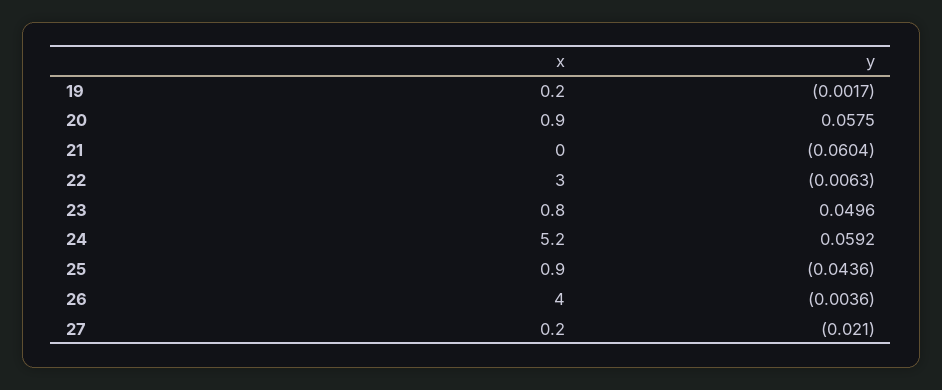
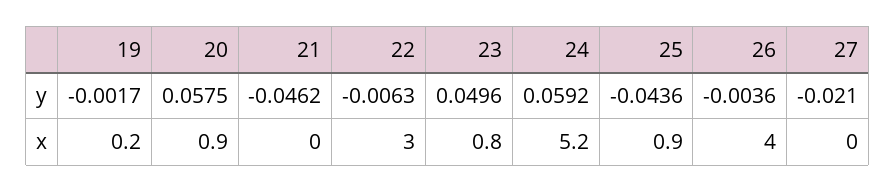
  {
    "x": {
      "19": 0.2,
      "20": 0.9,
      "21": 0,
      "22": 3,
      "23": 0.8,
      "24": 5.2,
      "25": 0.9,
      "26": 4,
-     "27": 0.2
+     "27": 0
    },
    "y": {
      "19": -0.0017,
      "20": 0.0575,
-     "21": -0.0604,
+     "21": -0.0462,
      "22": -0.0063,
      "23": 0.0496,
      "24": 0.0592,
      "25": -0.0436,
      "26": -0.0036,
      "27": -0.021
    }
  }

